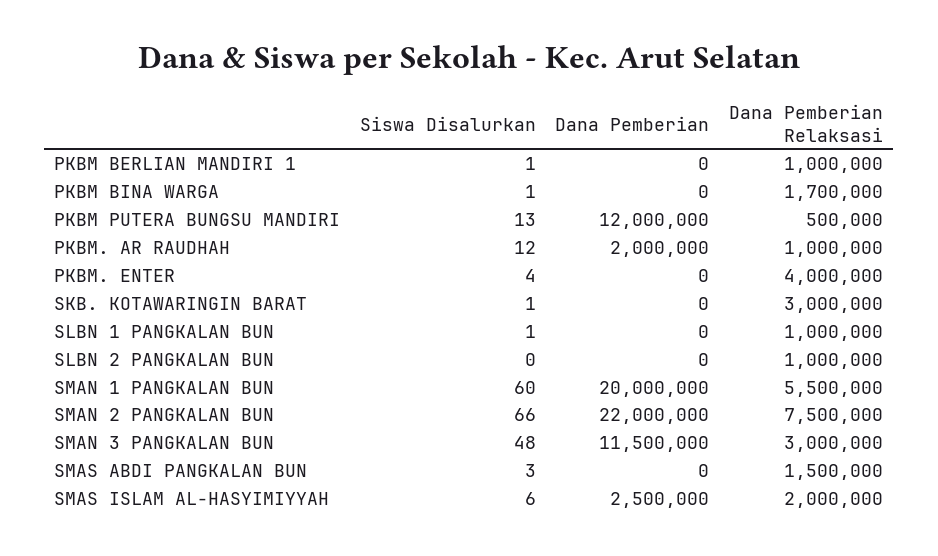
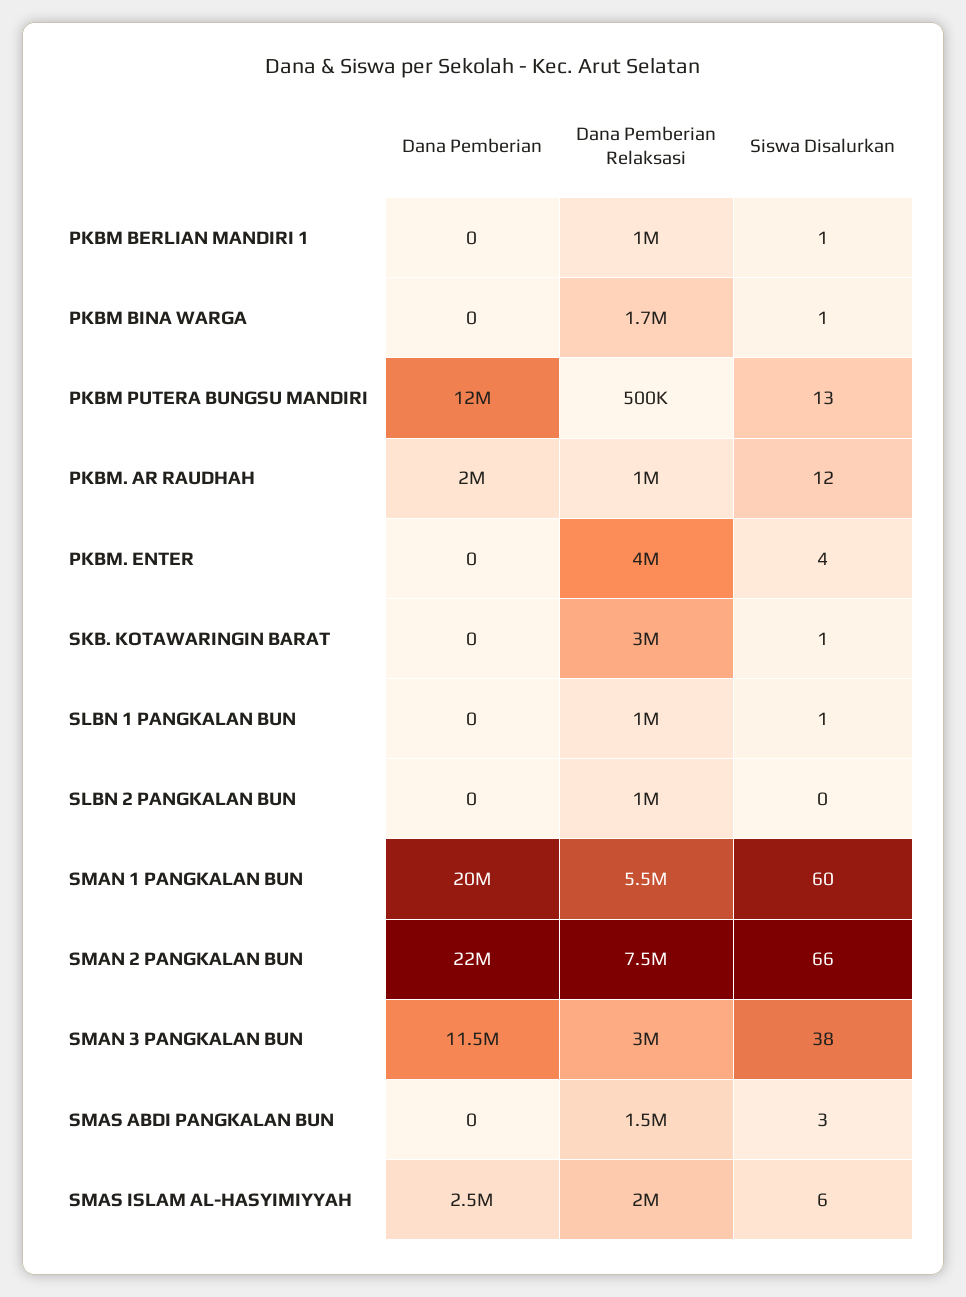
  {
    "Siswa Disalurkan": {
      "PKBM BERLIAN MANDIRI 1": 1,
      "PKBM BINA WARGA": 1,
      "PKBM PUTERA BUNGSU MANDIRI": 13,
      "PKBM. AR RAUDHAH": 12,
      "PKBM. ENTER": 4,
      "SKB. KOTAWARINGIN BARAT": 1,
      "SLBN 1 PANGKALAN BUN": 1,
      "SLBN 2 PANGKALAN BUN": 0,
      "SMAN 1 PANGKALAN BUN": 60,
      "SMAN 2 PANGKALAN BUN": 66,
-     "SMAN 3 PANGKALAN BUN": 48,
+     "SMAN 3 PANGKALAN BUN": 38,
      "SMAS ABDI PANGKALAN BUN": 3,
      "SMAS ISLAM AL-HASYIMIYYAH": 6
    },
    "Dana Pemberian": {
      "PKBM BERLIAN MANDIRI 1": 0,
      "PKBM BINA WARGA": 0,
      "PKBM PUTERA BUNGSU MANDIRI": 12000000,
      "PKBM. AR RAUDHAH": 2000000,
      "PKBM. ENTER": 0,
      "SKB. KOTAWARINGIN BARAT": 0,
      "SLBN 1 PANGKALAN BUN": 0,
      "SLBN 2 PANGKALAN BUN": 0,
      "SMAN 1 PANGKALAN BUN": 20000000,
      "SMAN 2 PANGKALAN BUN": 22000000,
      "SMAN 3 PANGKALAN BUN": 11500000,
      "SMAS ABDI PANGKALAN BUN": 0,
      "SMAS ISLAM AL-HASYIMIYYAH": 2500000
    },
    "Dana Pemberian Relaksasi": {
      "PKBM BERLIAN MANDIRI 1": 1000000,
      "PKBM BINA WARGA": 1700000,
      "PKBM PUTERA BUNGSU MANDIRI": 500000,
      "PKBM. AR RAUDHAH": 1000000,
      "PKBM. ENTER": 4000000,
      "SKB. KOTAWARINGIN BARAT": 3000000,
      "SLBN 1 PANGKALAN BUN": 1000000,
      "SLBN 2 PANGKALAN BUN": 1000000,
      "SMAN 1 PANGKALAN BUN": 5500000,
      "SMAN 2 PANGKALAN BUN": 7500000,
      "SMAN 3 PANGKALAN BUN": 3000000,
      "SMAS ABDI PANGKALAN BUN": 1500000,
      "SMAS ISLAM AL-HASYIMIYYAH": 2000000
    }
  }

